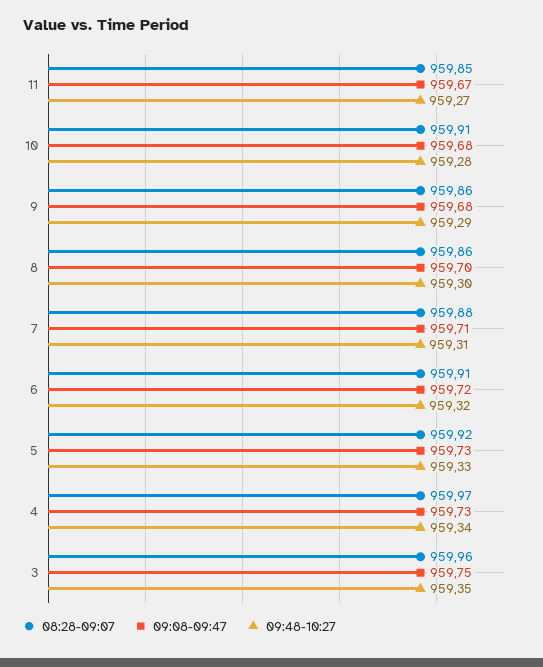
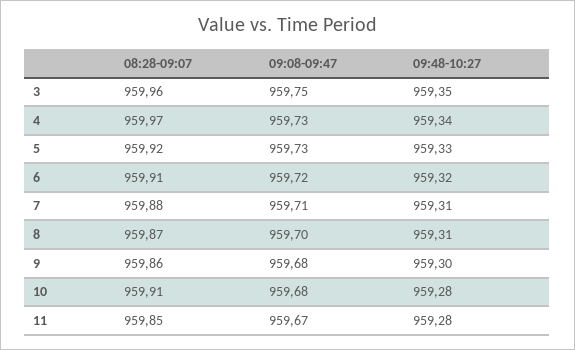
  {
    "08:28-09:07": {
      "11": 959.85,
      "10": 959.91,
      "9": 959.86,
-     "8": 959.86,
+     "8": 959.87,
      "7": 959.88,
      "6": 959.91,
      "5": 959.92,
      "4": 959.97,
      "3": 959.96
    },
    "09:08-09:47": {
      "11": 959.67,
      "10": 959.68,
      "9": 959.68,
      "8": 959.7,
      "7": 959.71,
      "6": 959.72,
      "5": 959.73,
      "4": 959.73,
      "3": 959.75
    },
    "09:48-10:27": {
-     "11": 959.27,
+     "11": 959.28,
      "10": 959.28,
-     "9": 959.29,
+     "9": 959.3,
-     "8": 959.3,
+     "8": 959.31,
      "7": 959.31,
      "6": 959.32,
      "5": 959.33,
      "4": 959.34,
      "3": 959.35
    }
  }

